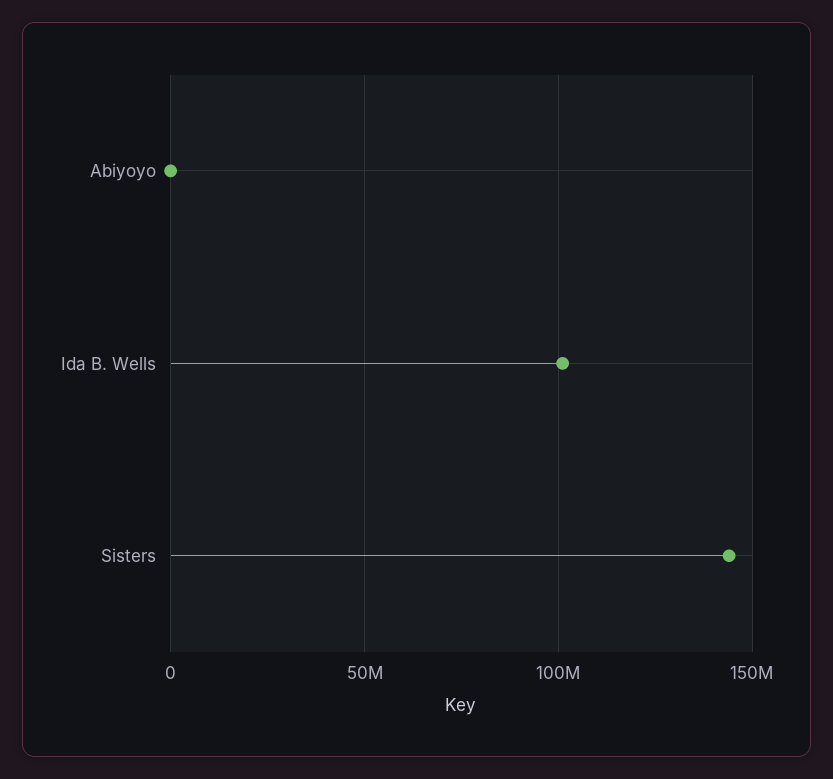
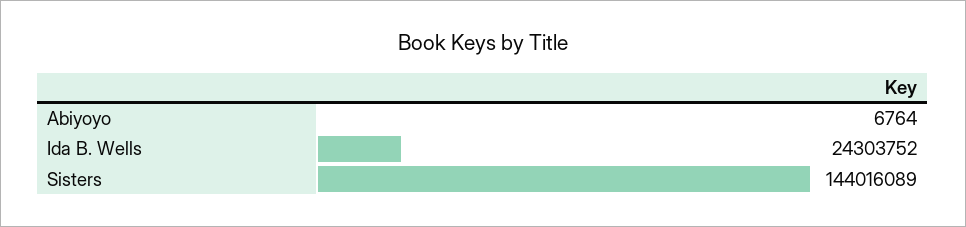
  {
    "Abiyoyo": 6764,
-   "Ida B. Wells": 100000000,
+   "Ida B. Wells": 24303752,
    "Sisters": 144016089
  }

